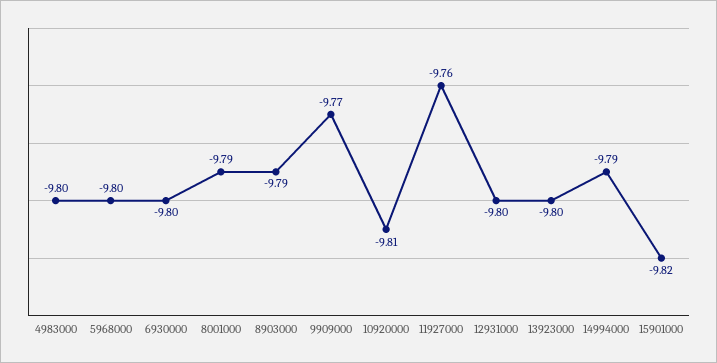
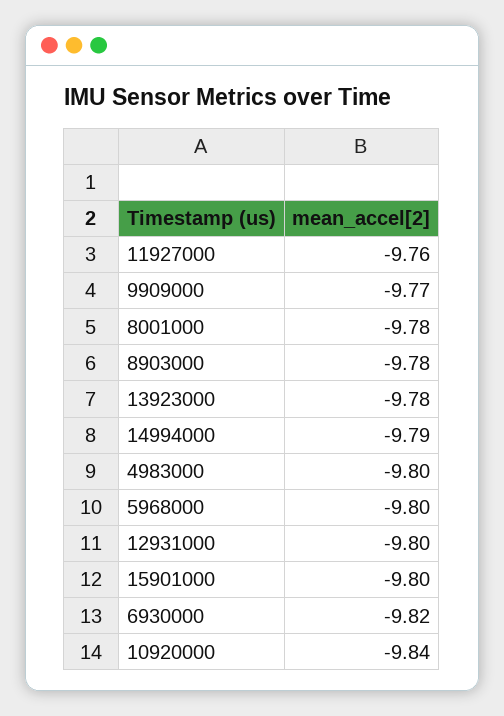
  {
    "4983000": -9.8,
    "5968000": -9.8,
-   "6930000": -9.8,
+   "6930000": -9.82,
-   "8001000": -9.79,
+   "8001000": -9.78,
-   "8903000": -9.79,
+   "8903000": -9.78,
    "9909000": -9.77,
-   "10920000": -9.81,
+   "10920000": -9.84,
    "11927000": -9.76,
    "12931000": -9.8,
-   "13923000": -9.8,
+   "13923000": -9.78,
    "14994000": -9.79,
-   "15901000": -9.82
+   "15901000": -9.8
  }

